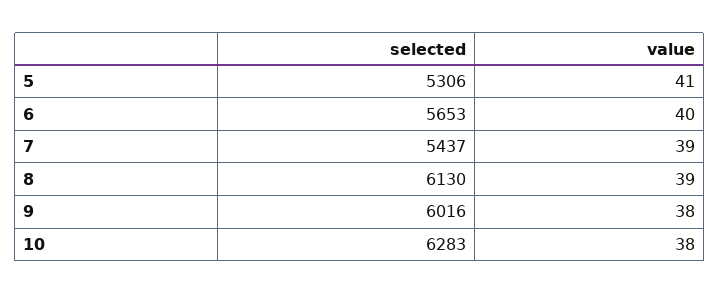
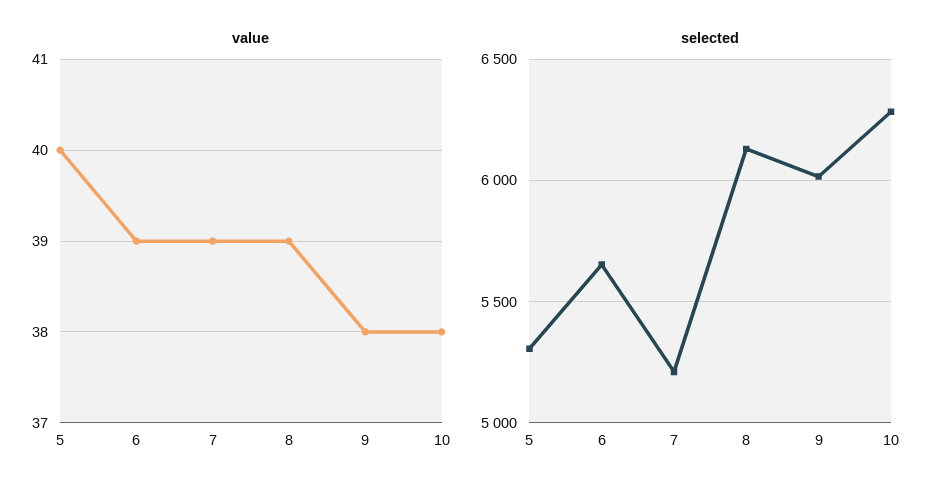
  {
    "selected": {
      "5": 5306,
      "6": 5653,
-     "7": 5437,
+     "7": 5200,
      "8": 6130,
      "9": 6016,
      "10": 6283
    },
    "value": {
-     "5": 41,
+     "5": 40,
-     "6": 40,
+     "6": 39,
      "7": 39,
      "8": 39,
      "9": 38,
      "10": 38
    }
  }

